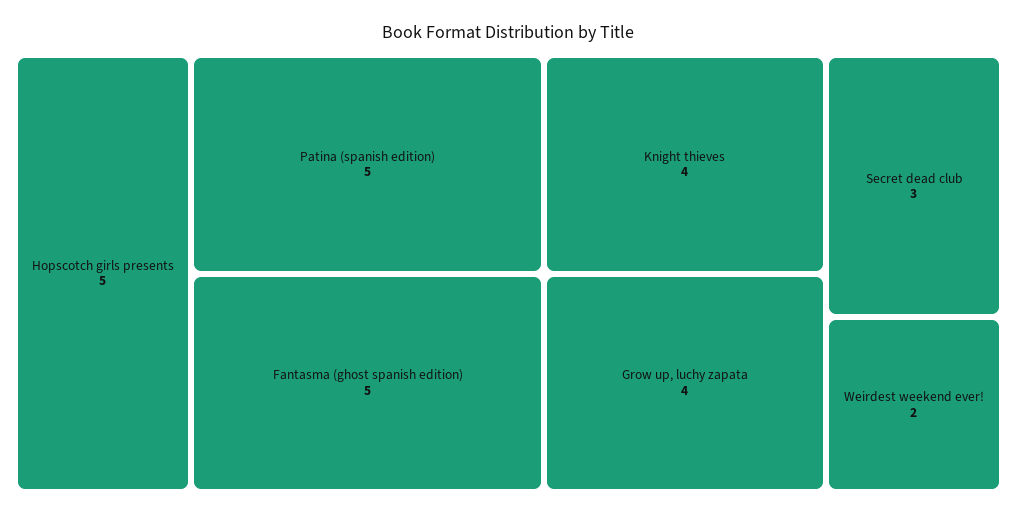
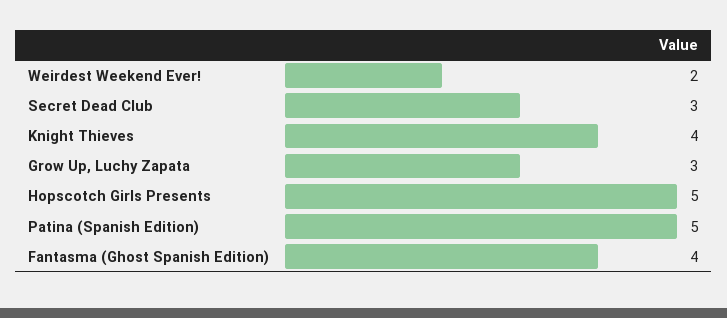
  {
    "Hopscotch girls presents": 5,
    "Patina (spanish edition)": 5,
-   "Fantasma (ghost spanish edition)": 5,
+   "Fantasma (ghost spanish edition)": 4,
    "Knight thieves": 4,
-   "Grow up, luchy zapata": 4,
+   "Grow up, luchy zapata": 3,
    "Secret dead club": 3,
    "Weirdest weekend ever!": 2
  }

